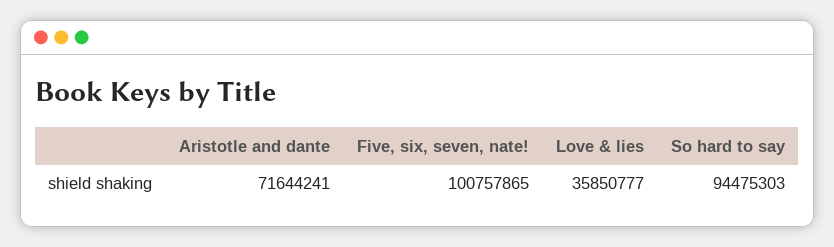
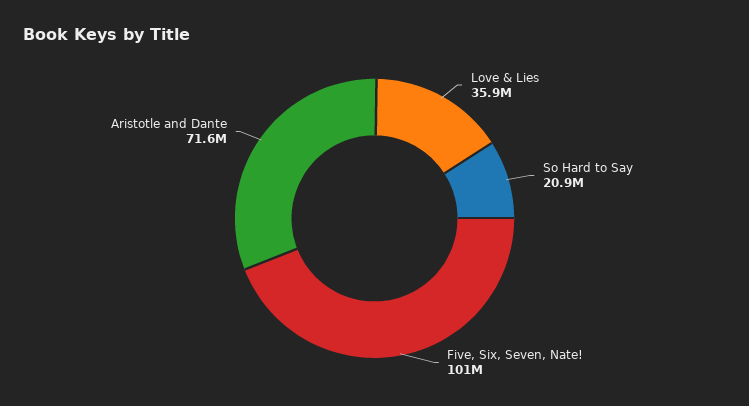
  {
    "Aristotle and dante": 71644241,
    "Five, six, seven, nate!": 100757865,
    "Love & lies": 35850777,
-   "So hard to say": 94475303
+   "So hard to say": 20900000
  }

